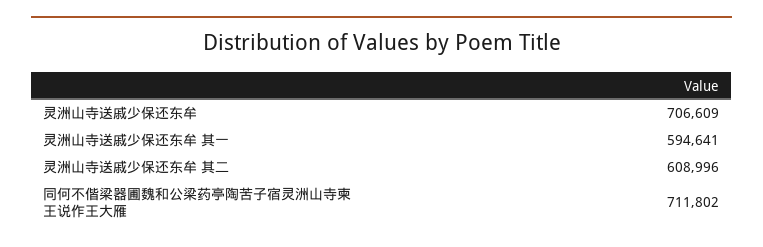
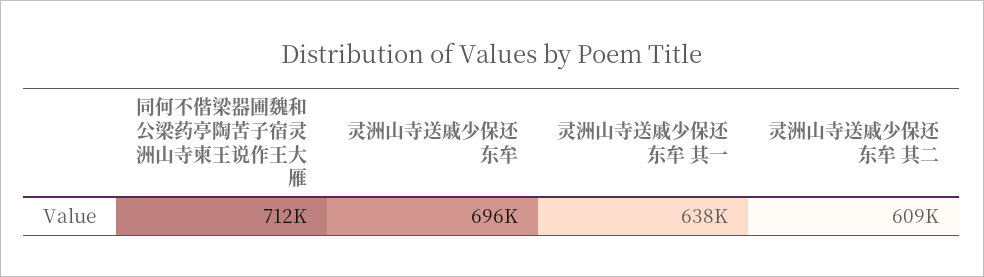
  {
-   "灵洲山寺送戚少保还东牟": 706609,
+   "灵洲山寺送戚少保还东牟": 696000,
-   "灵洲山寺送戚少保还东牟 其一": 594641,
+   "灵洲山寺送戚少保还东牟 其一": 638000,
    "灵洲山寺送戚少保还东牟 其二": 608996,
    "同何不偕梁器圃魏和公梁药亭陶苦子宿灵洲山寺柬王说作王大雁": 711802
  }

